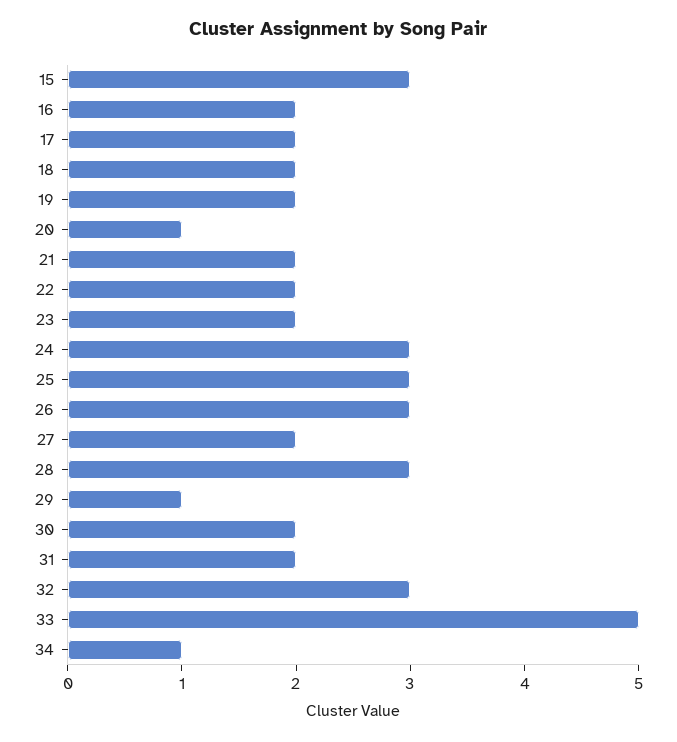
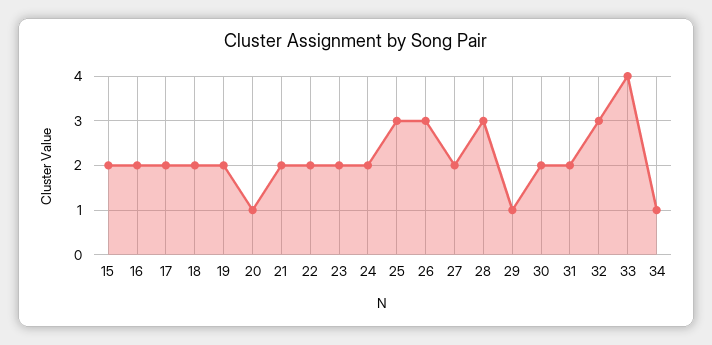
  {
-   "15": 3,
+   "15": 2,
    "16": 2,
    "17": 2,
    "18": 2,
    "19": 2,
    "20": 1,
    "21": 2,
    "22": 2,
    "23": 2,
-   "24": 3,
+   "24": 2,
    "25": 3,
    "26": 3,
    "27": 2,
    "28": 3,
    "29": 1,
    "30": 2,
    "31": 2,
    "32": 3,
-   "33": 5,
+   "33": 4,
    "34": 1
  }

